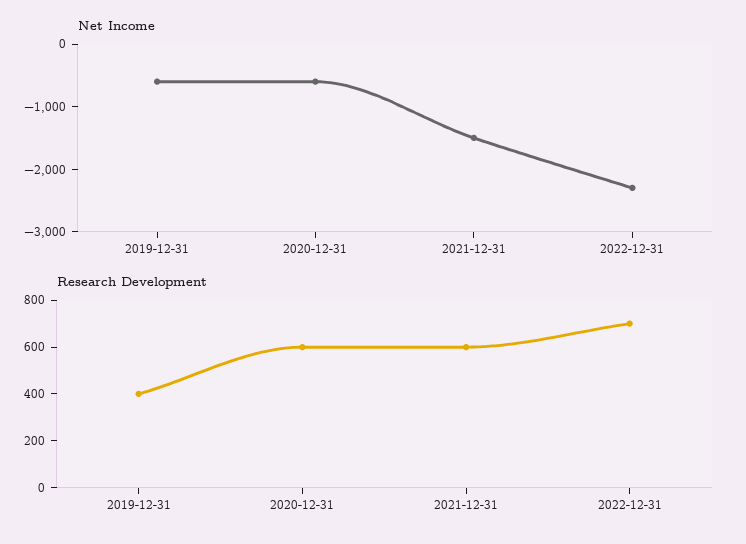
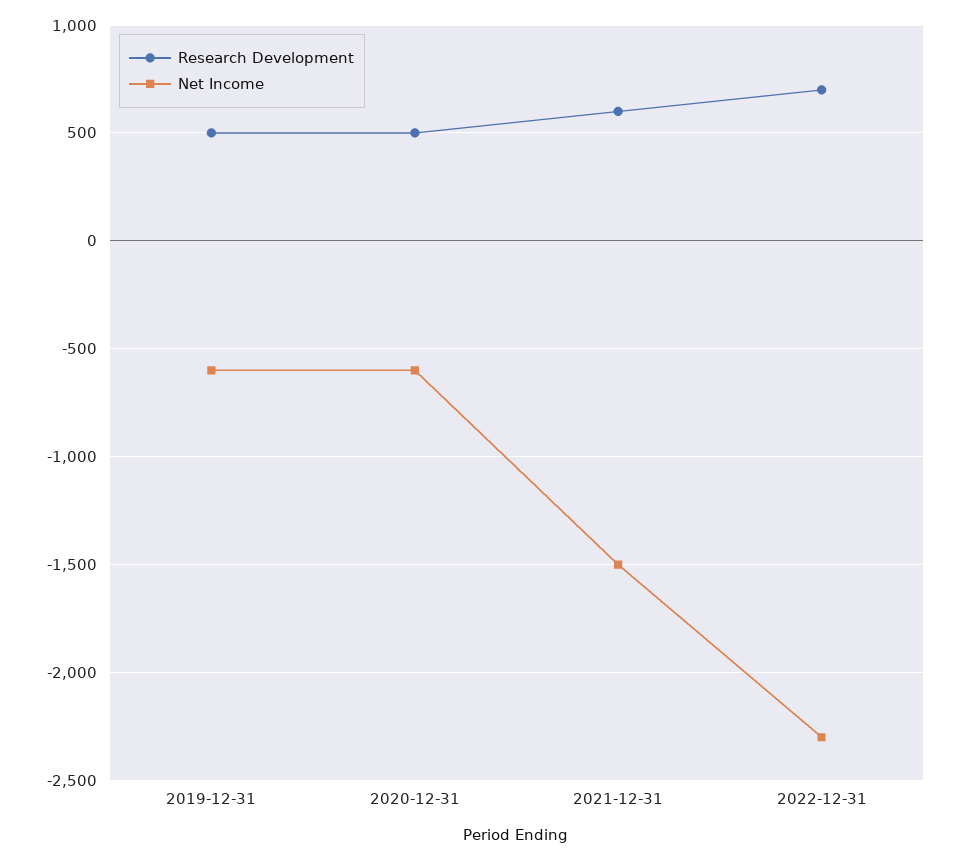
  {
    "Net Income": {
      "2019-12-31": -600,
      "2020-12-31": -600,
      "2021-12-31": -1500,
      "2022-12-31": -2300
    },
    "Research Development": {
-     "2019-12-31": 400,
+     "2019-12-31": 500,
-     "2020-12-31": 600,
+     "2020-12-31": 500,
      "2021-12-31": 600,
      "2022-12-31": 700
    }
  }

